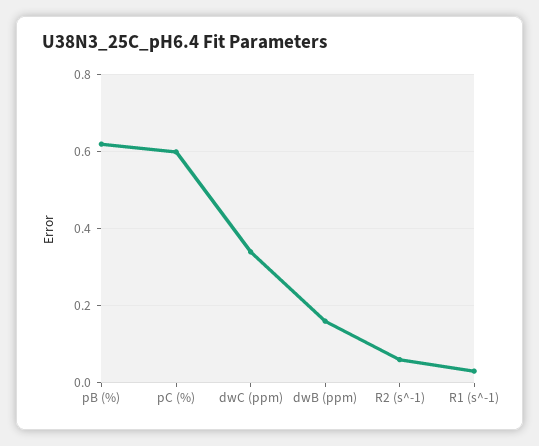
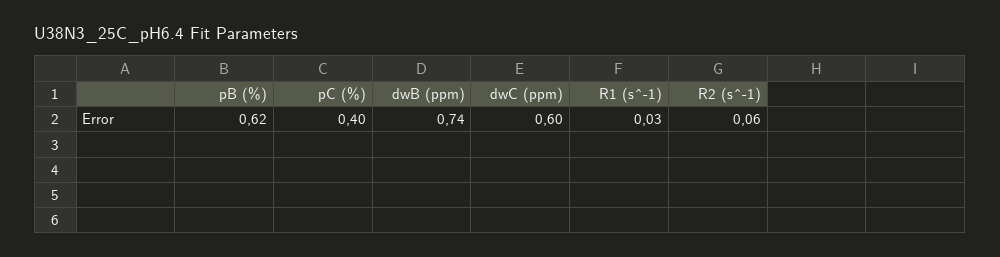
  {
    "pB (%)": 0.62,
-   "pC (%)": 0.6,
+   "pC (%)": 0.4,
-   "dwC (ppm)": 0.35,
+   "dwC (ppm)": 0.6,
-   "dwB (ppm)": 0.15,
+   "dwB (ppm)": 0.74,
    "R2 (s^-1)": 0.06,
    "R1 (s^-1)": 0.03
  }

